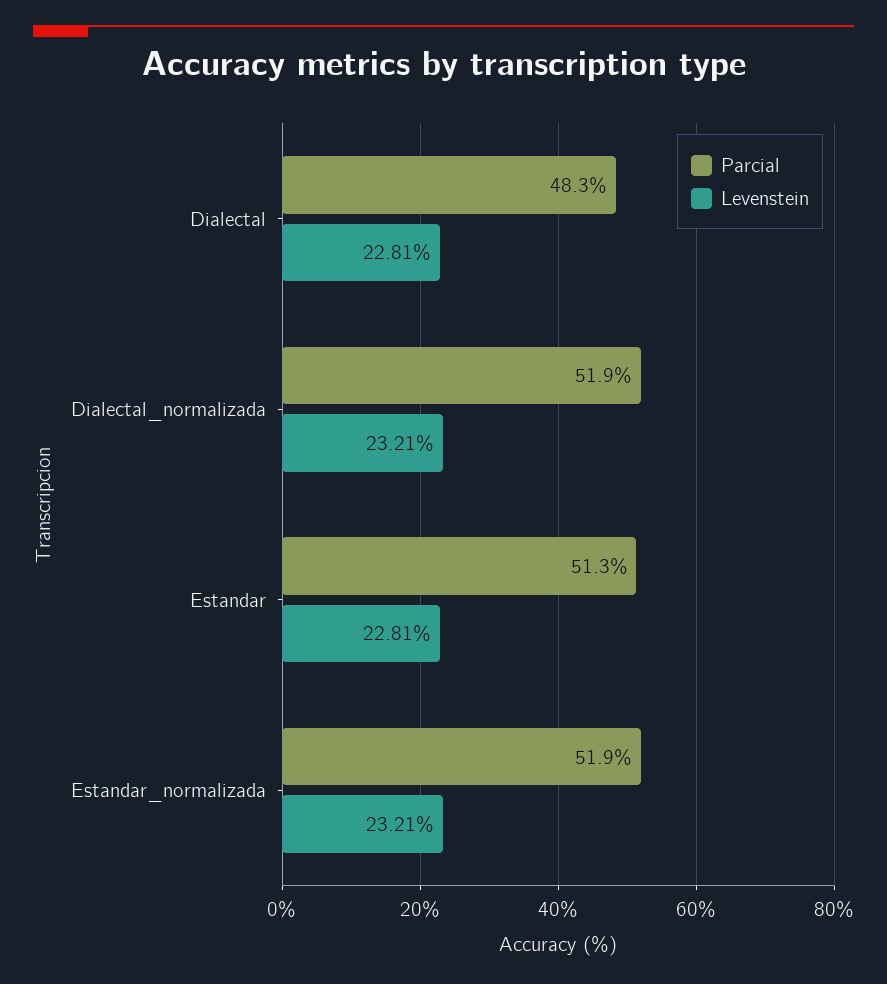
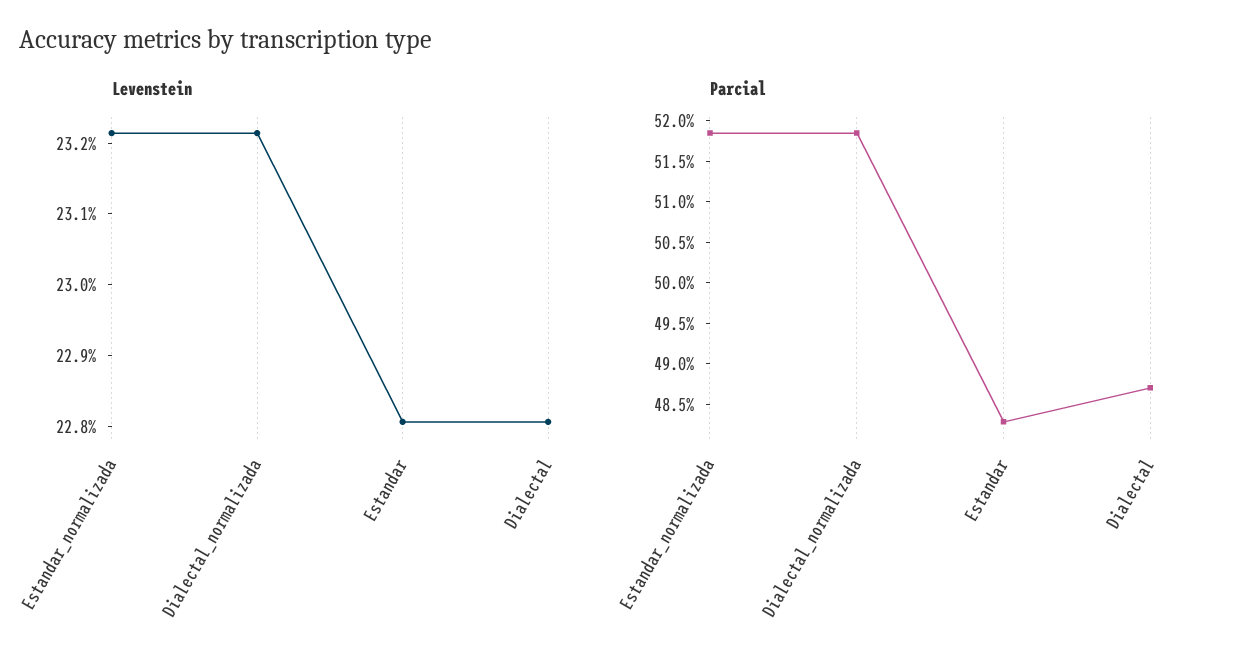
  {
    "Parcial": {
-     "Dialectal": 48.3,
+     "Dialectal": 48.7,
      "Dialectal_normalizada": 51.9,
-     "Estandar": 51.3,
+     "Estandar": 48.3,
      "Estandar_normalizada": 51.9
    },
    "Levenstein": {
      "Dialectal": 22.81,
      "Dialectal_normalizada": 23.21,
      "Estandar": 22.81,
      "Estandar_normalizada": 23.21
    }
  }

